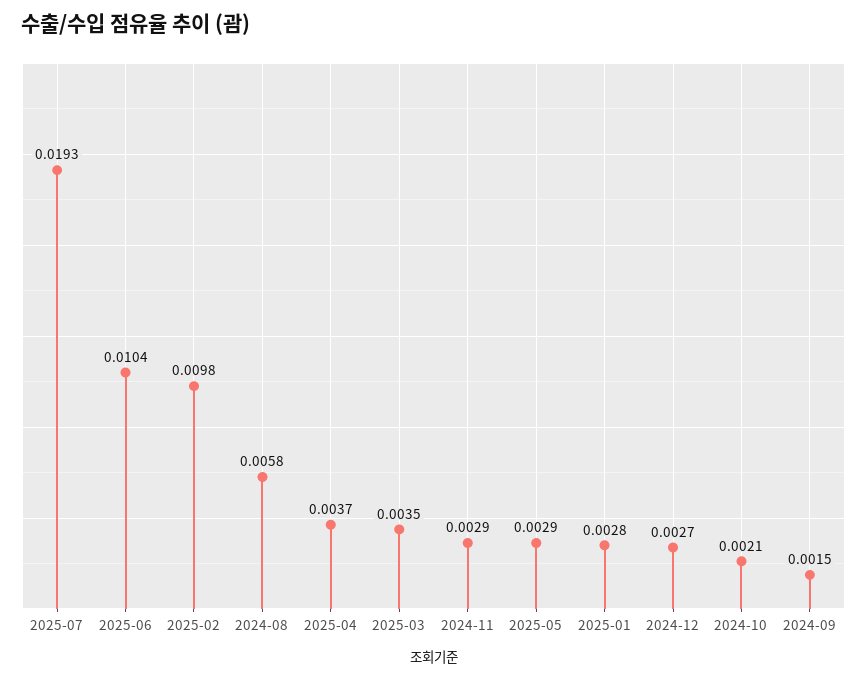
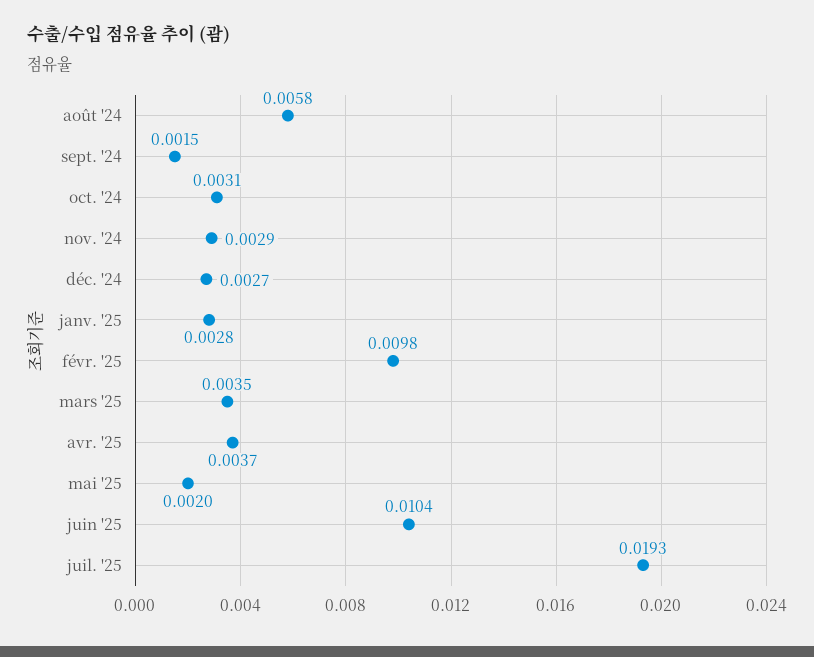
  {
    "2025-07": 0.0193,
    "2025-06": 0.0104,
    "2025-02": 0.0098,
    "2024-08": 0.0058,
    "2025-04": 0.0037,
    "2025-03": 0.0035,
    "2024-11": 0.0029,
-   "2025-05": 0.0029,
+   "2025-05": 0.002,
    "2025-01": 0.0028,
    "2024-12": 0.0027,
-   "2024-10": 0.0021,
+   "2024-10": 0.0031,
    "2024-09": 0.0015
  }

